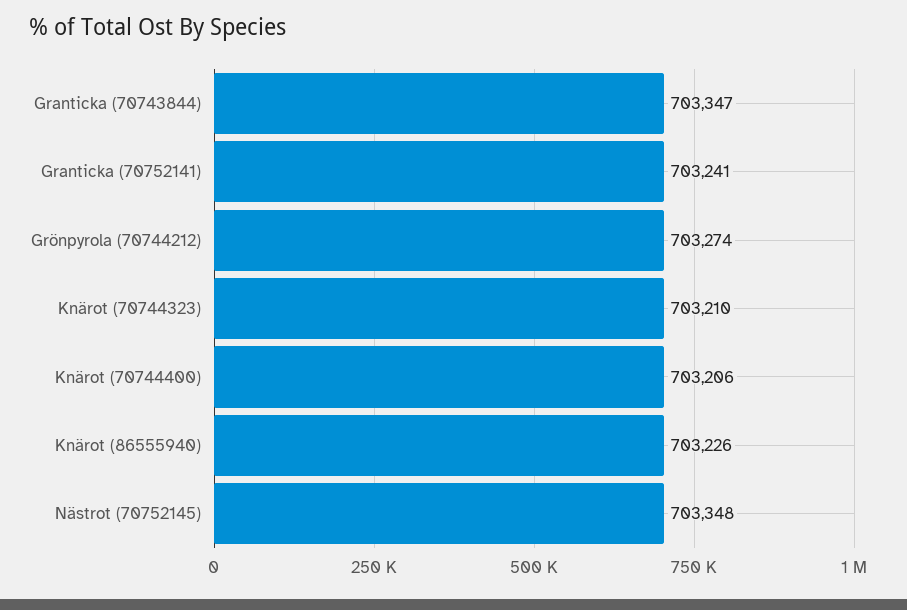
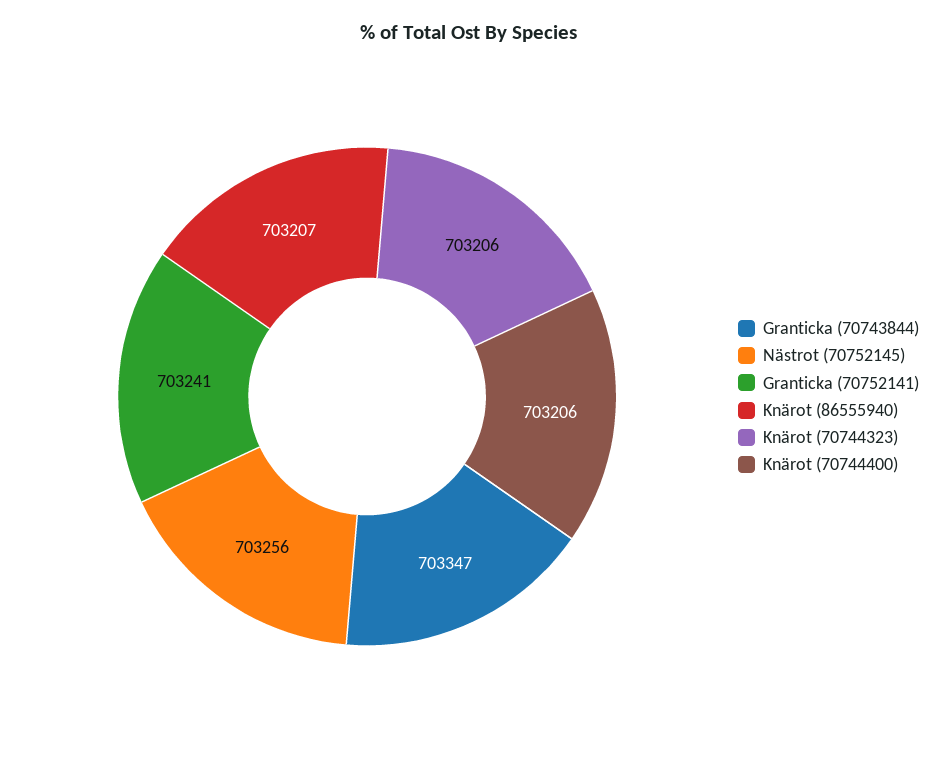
  {
    "Granticka (70743844)": 703347,
    "Granticka (70752141)": 703241,
-   "Grönpyrola (70744212)": 703274,
-   "Knärot (70744323)": 703210,
+   "Knärot (70744323)": 703206,
    "Knärot (70744400)": 703206,
-   "Knärot (86555940)": 703226,
+   "Knärot (86555940)": 703207,
-   "Nästrot (70752145)": 703348
+   "Nästrot (70752145)": 703256
  }

